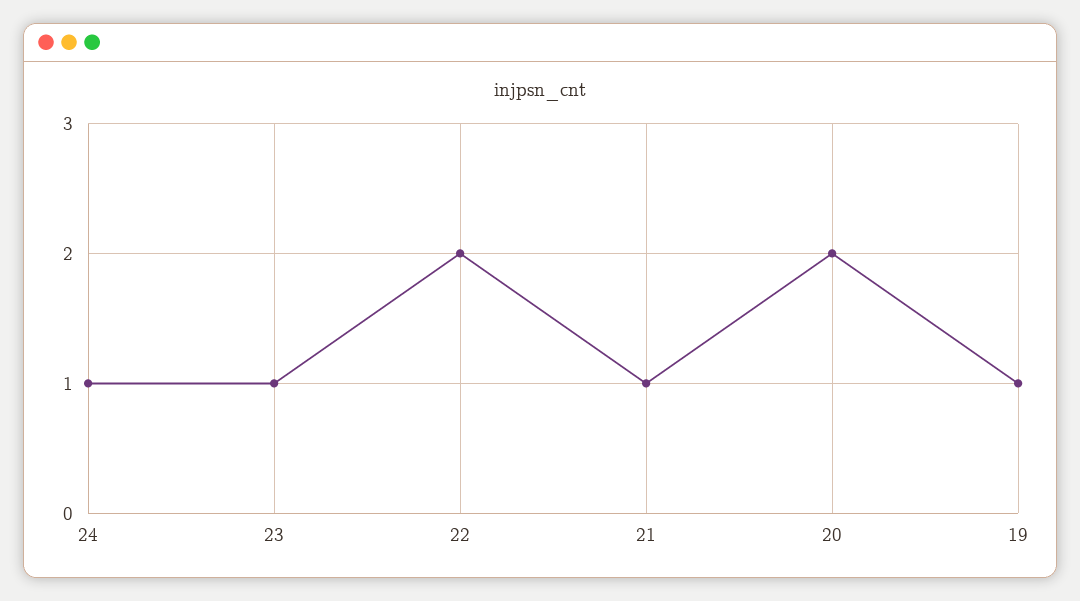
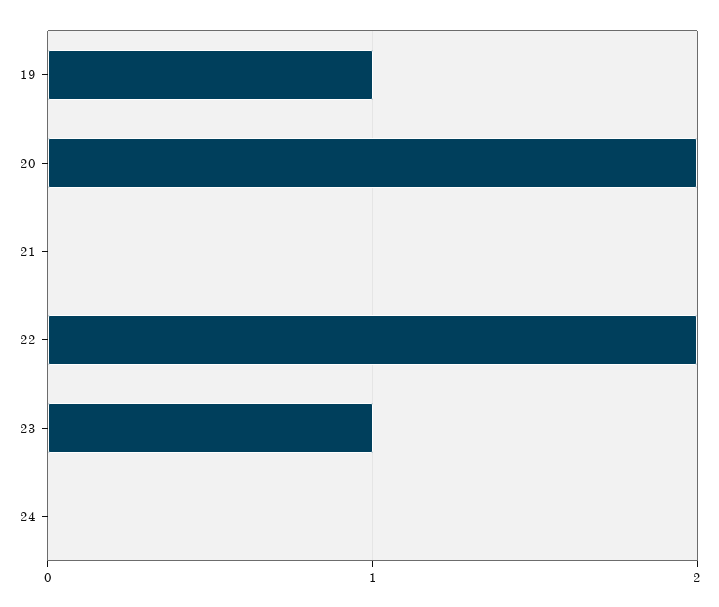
  {
-   "24": 1,
+   "24": 0,
    "23": 1,
    "22": 2,
-   "21": 1,
+   "21": 0,
    "20": 2,
    "19": 1
  }

